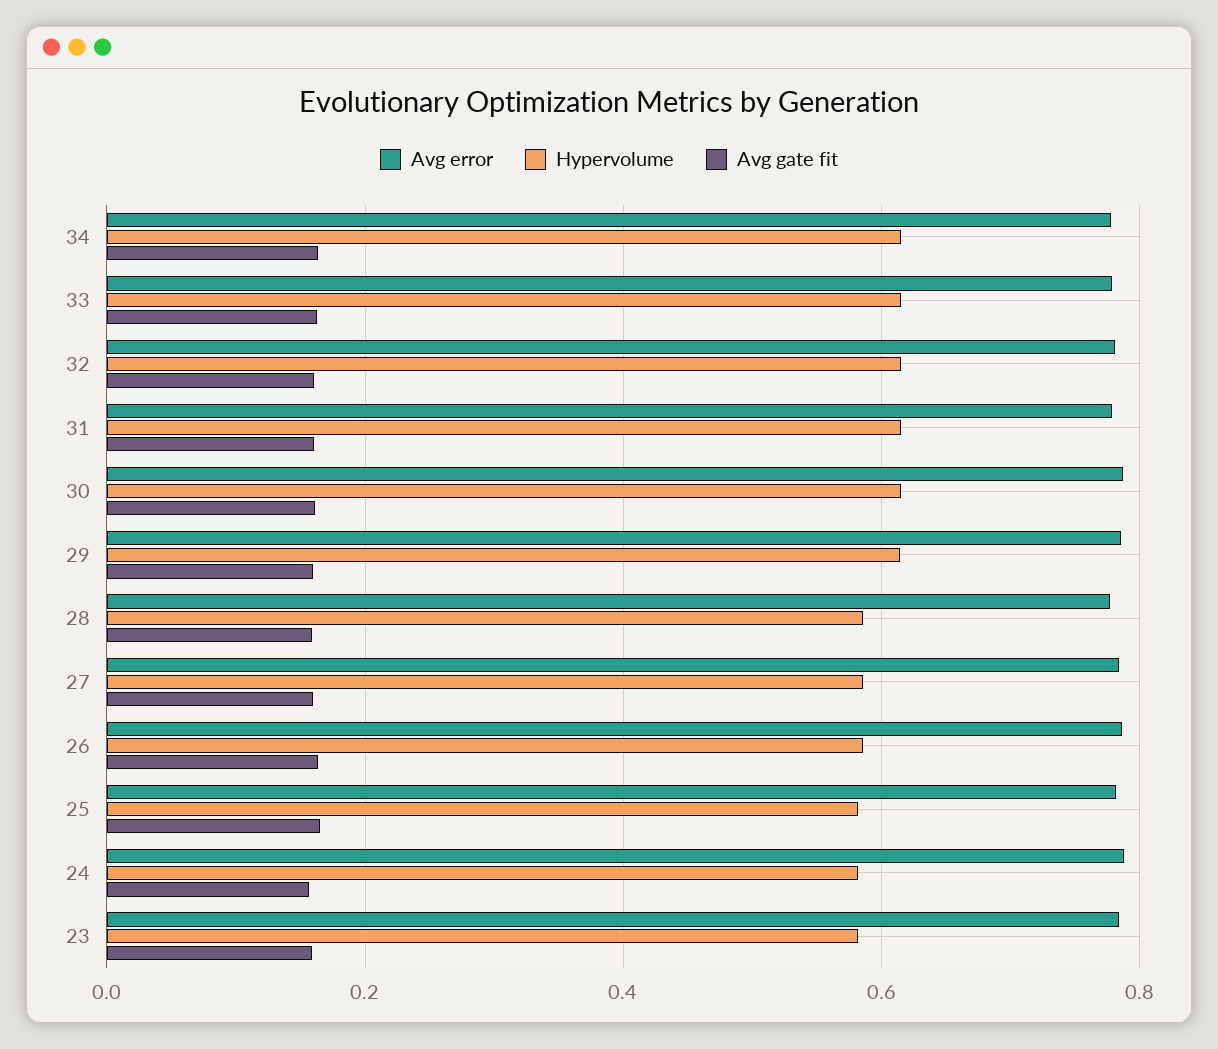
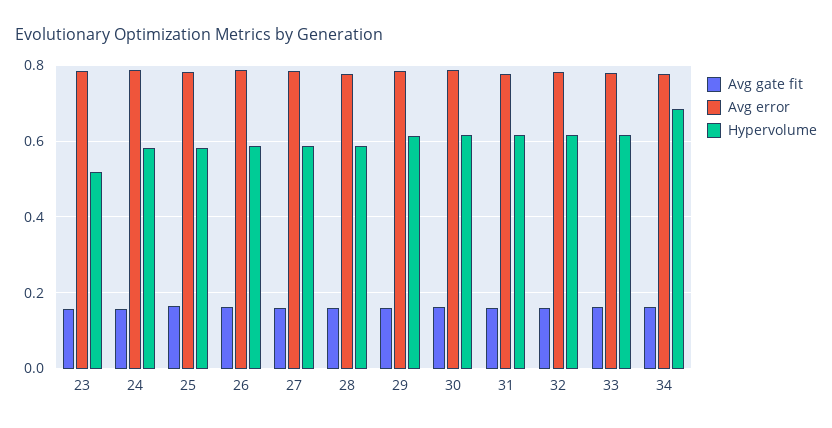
  {
    "Avg error": {
      "34": 0.78,
      "33": 0.78,
      "32": 0.78,
      "31": 0.78,
      "30": 0.78,
      "29": 0.78,
      "28": 0.78,
      "27": 0.78,
      "26": 0.78,
      "25": 0.78,
      "24": 0.78,
      "23": 0.78
    },
    "Hypervolume": {
-     "34": 0.62,
+     "34": 0.68,
      "33": 0.62,
      "32": 0.62,
      "31": 0.62,
      "30": 0.62,
      "29": 0.62,
      "28": 0.58,
      "27": 0.58,
      "26": 0.58,
      "25": 0.58,
      "24": 0.58,
-     "23": 0.58
+     "23": 0.52
    },
    "Avg gate fit": {
      "34": 0.16,
      "33": 0.16,
      "32": 0.16,
      "31": 0.16,
      "30": 0.16,
      "29": 0.16,
      "28": 0.16,
      "27": 0.16,
      "26": 0.16,
      "25": 0.16,
      "24": 0.16,
      "23": 0.16
    }
  }

